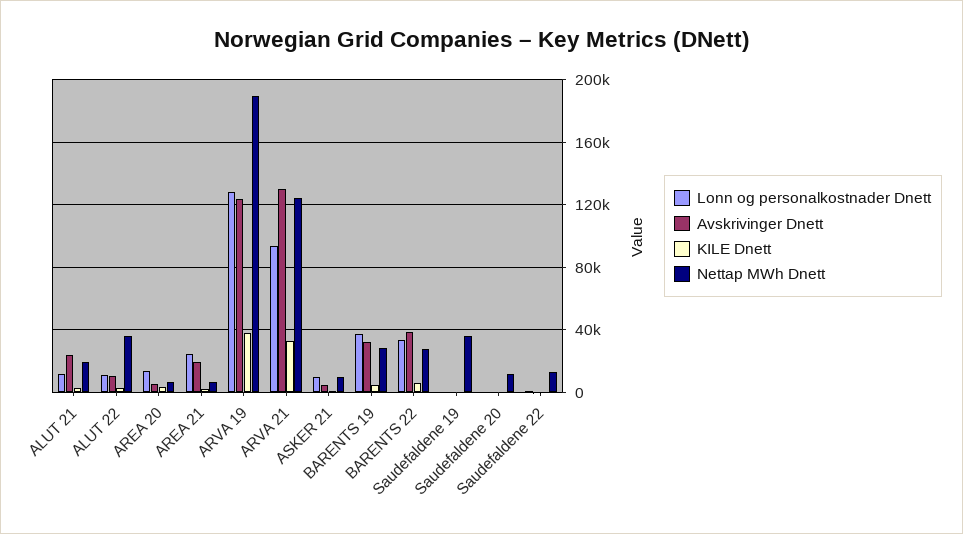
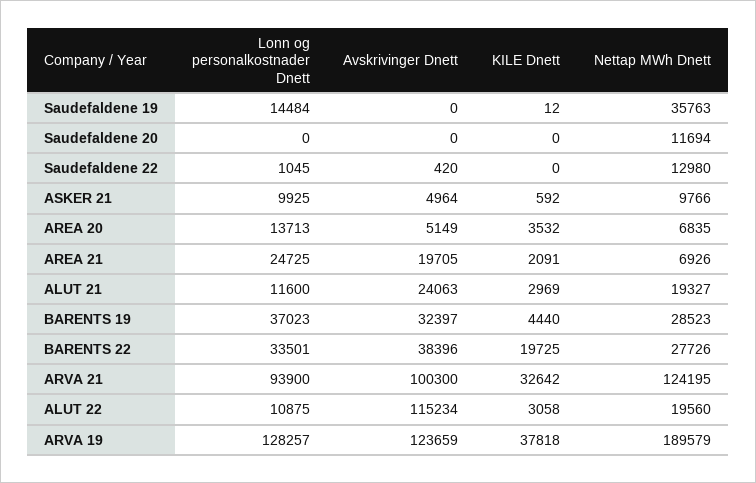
  {
    "Lonn og personalkostnader Dnett": {
      "ALUT 21": 11600,
      "ALUT 22": 10875,
      "AREA 20": 13713,
      "AREA 21": 24725,
      "ARVA 19": 128257,
      "ARVA 21": 93900,
      "ASKER 21": 9925,
      "BARENTS 19": 37023,
      "BARENTS 22": 33501,
-     "Saudefaldene 19": 0,
+     "Saudefaldene 19": 14484,
      "Saudefaldene 20": 0,
      "Saudefaldene 22": 1045
    },
    "Avskrivinger Dnett": {
      "ALUT 21": 24063,
-     "ALUT 22": 10000,
+     "ALUT 22": 115234,
      "AREA 20": 5149,
      "AREA 21": 19705,
      "ARVA 19": 123659,
-     "ARVA 21": 130000,
+     "ARVA 21": 100300,
      "ASKER 21": 4964,
      "BARENTS 19": 32397,
      "BARENTS 22": 38396,
      "Saudefaldene 19": 0,
      "Saudefaldene 20": 0,
      "Saudefaldene 22": 420
    },
    "KILE Dnett": {
      "ALUT 21": 2969,
      "ALUT 22": 3058,
      "AREA 20": 3532,
      "AREA 21": 2091,
      "ARVA 19": 37818,
      "ARVA 21": 32642,
      "ASKER 21": 592,
      "BARENTS 19": 4440,
-     "BARENTS 22": 5000,
+     "BARENTS 22": 19725,
      "Saudefaldene 19": 12,
      "Saudefaldene 20": 0,
      "Saudefaldene 22": 0
    },
    "Nettap MWh Dnett": {
      "ALUT 21": 19327,
-     "ALUT 22": 35000,
+     "ALUT 22": 19560,
      "AREA 20": 6835,
      "AREA 21": 6926,
      "ARVA 19": 189579,
      "ARVA 21": 124195,
      "ASKER 21": 9766,
      "BARENTS 19": 28523,
      "BARENTS 22": 27726,
      "Saudefaldene 19": 35763,
      "Saudefaldene 20": 11694,
      "Saudefaldene 22": 12980
    }
  }

